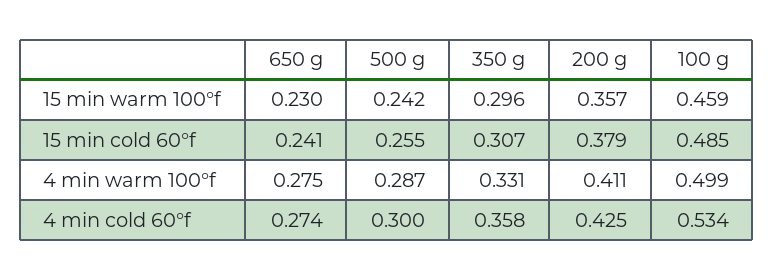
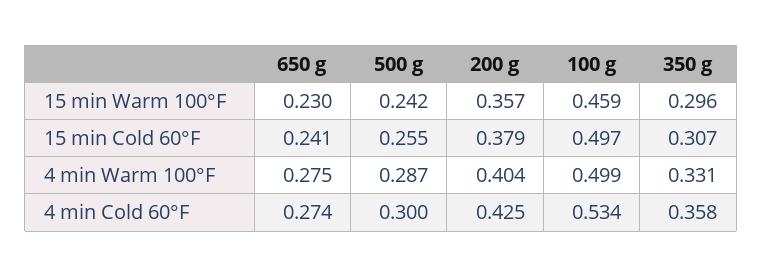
  {
    "650 g": {
      "15 min warm 100°f": 0.23,
      "15 min cold 60°f": 0.241,
      "4 min warm 100°f": 0.275,
      "4 min cold 60°f": 0.274
    },
    "500 g": {
      "15 min warm 100°f": 0.242,
      "15 min cold 60°f": 0.255,
      "4 min warm 100°f": 0.287,
      "4 min cold 60°f": 0.3
    },
    "350 g": {
      "15 min warm 100°f": 0.296,
      "15 min cold 60°f": 0.307,
      "4 min warm 100°f": 0.331,
      "4 min cold 60°f": 0.358
    },
    "200 g": {
      "15 min warm 100°f": 0.357,
      "15 min cold 60°f": 0.379,
-     "4 min warm 100°f": 0.411,
+     "4 min warm 100°f": 0.404,
      "4 min cold 60°f": 0.425
    },
    "100 g": {
      "15 min warm 100°f": 0.459,
-     "15 min cold 60°f": 0.485,
+     "15 min cold 60°f": 0.497,
      "4 min warm 100°f": 0.499,
      "4 min cold 60°f": 0.534
    }
  }

